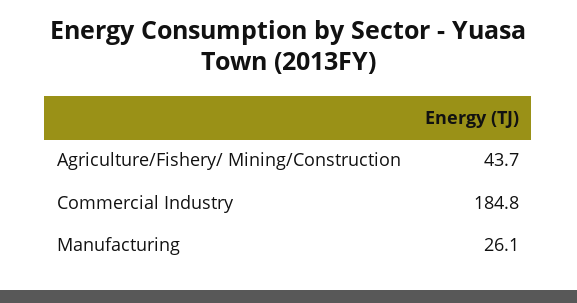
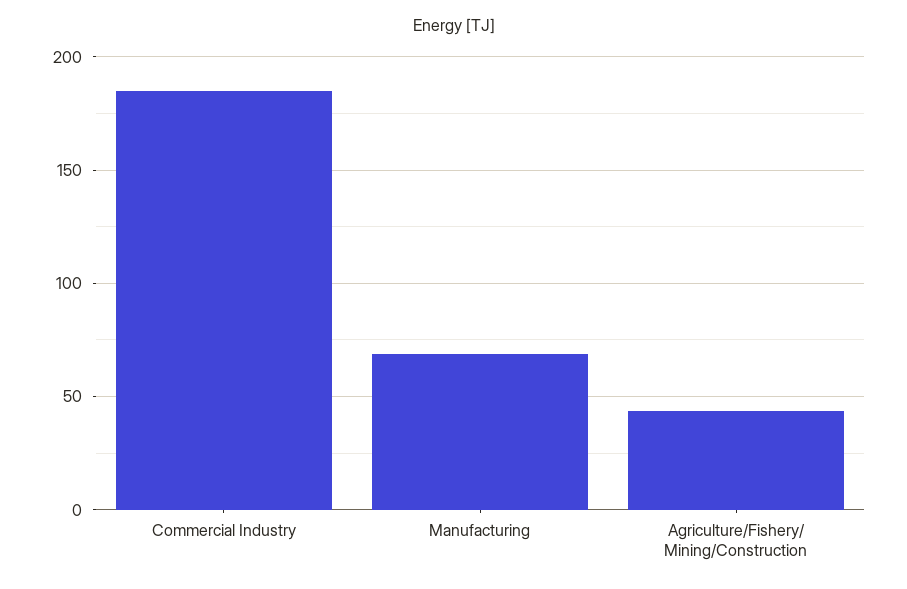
  {
    "Agriculture/Fishery/ Mining/Construction": 43.7,
    "Commercial Industry": 184.8,
-   "Manufacturing": 26.1
+   "Manufacturing": 70
  }

